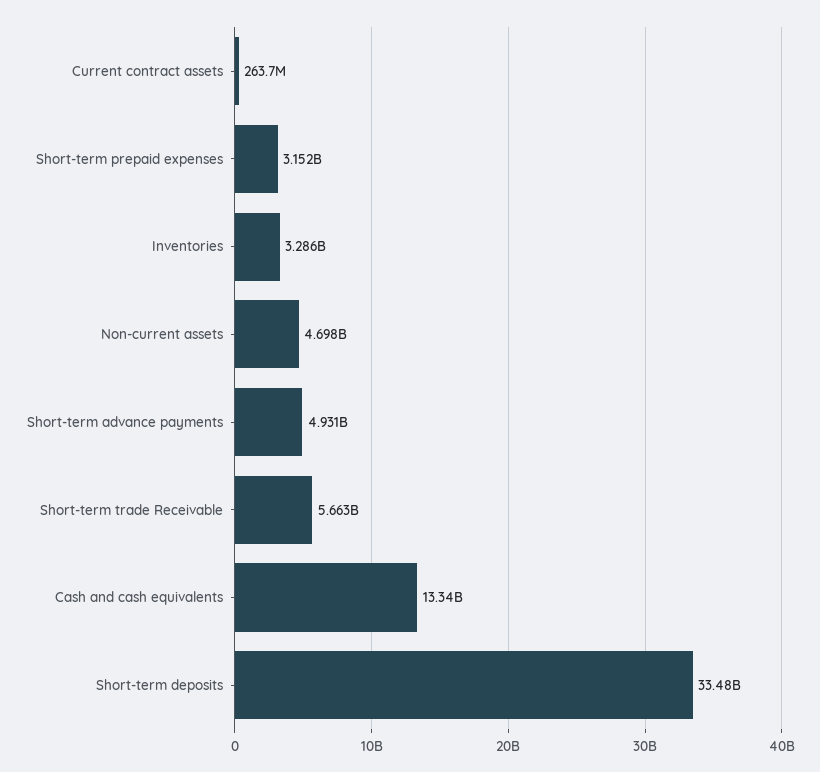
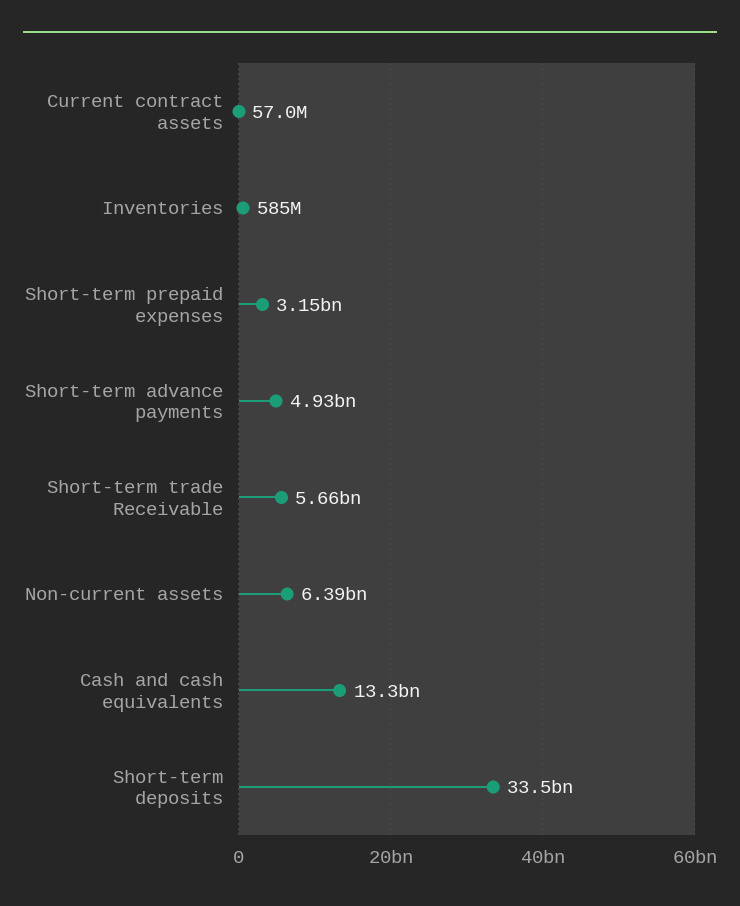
  {
-   "Current contract assets": 263700000,
+   "Current contract assets": 57000000,
    "Short-term prepaid expenses": 3152000000,
-   "Inventories": 3286000000,
+   "Inventories": 585000000,
-   "Non-current assets": 4698000000,
+   "Non-current assets": 6390000000,
    "Short-term advance payments": 4931000000,
    "Short-term trade Receivable": 5663000000,
    "Cash and cash equivalents": 13340000000,
    "Short-term deposits": 33480000000
  }

